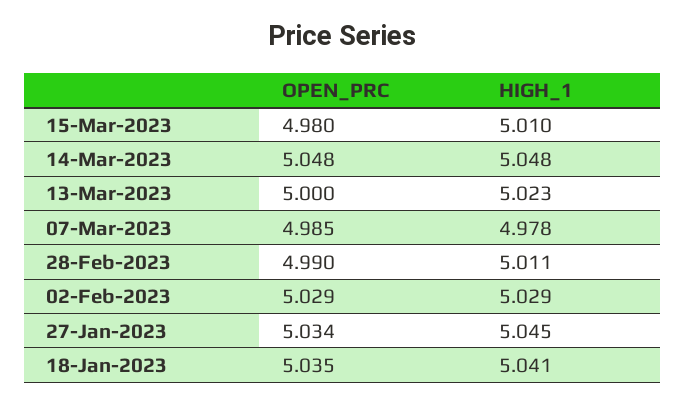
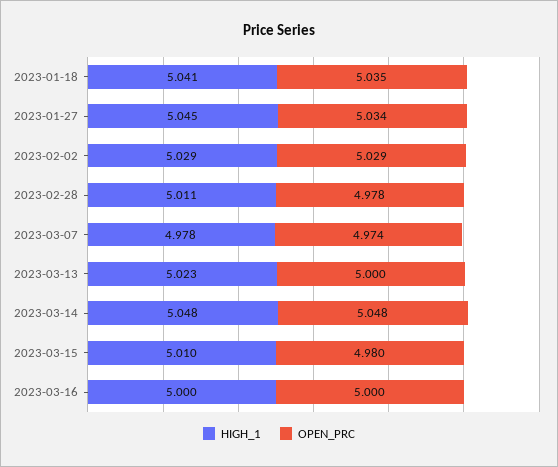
  {
    "OPEN_PRC": {
      "15-Mar-2023": 4.98,
      "14-Mar-2023": 5.048,
      "13-Mar-2023": 5,
-     "07-Mar-2023": 4.985,
+     "07-Mar-2023": 4.974,
-     "28-Feb-2023": 4.99,
+     "28-Feb-2023": 4.978,
      "02-Feb-2023": 5.029,
      "27-Jan-2023": 5.034,
-     "18-Jan-2023": 5.035
+     "18-Jan-2023": 5.035,
+     "2023-03-16": 5
    },
    "HIGH_1": {
      "15-Mar-2023": 5.01,
      "14-Mar-2023": 5.048,
      "13-Mar-2023": 5.023,
      "07-Mar-2023": 4.978,
      "28-Feb-2023": 5.011,
      "02-Feb-2023": 5.029,
      "27-Jan-2023": 5.045,
-     "18-Jan-2023": 5.041
+     "18-Jan-2023": 5.041,
+     "2023-03-16": 5
    }
  }

